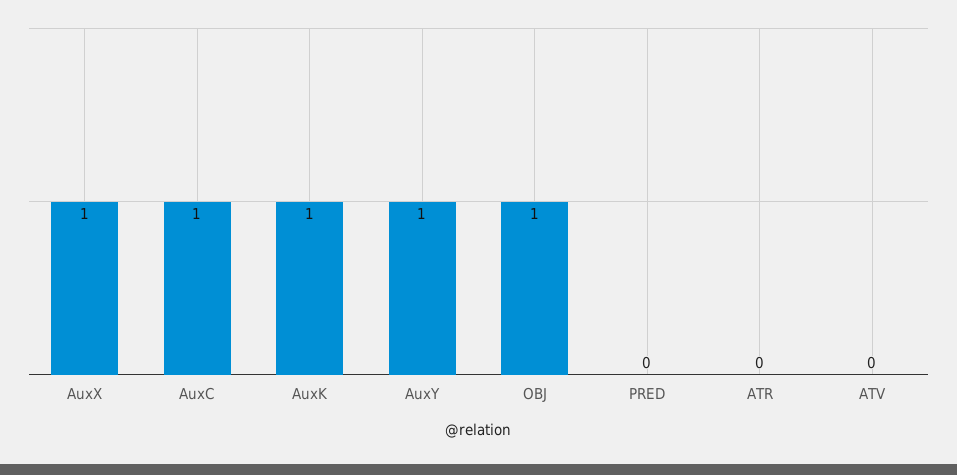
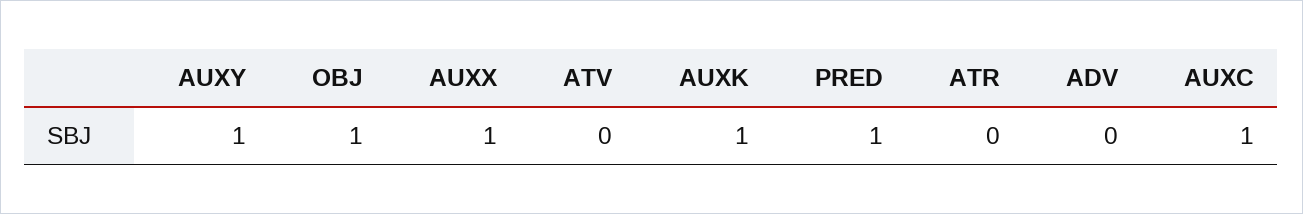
  {
    "AuxX": 1,
    "AuxC": 1,
    "AuxK": 1,
    "AuxY": 1,
    "OBJ": 1,
-   "PRED": 0,
+   "PRED": 1,
    "ATR": 0,
-   "ATV": 0
+   "ATV": 0,
+   "ADV": 0
  }

